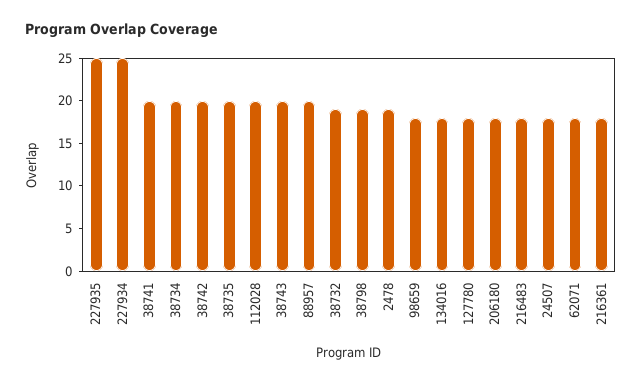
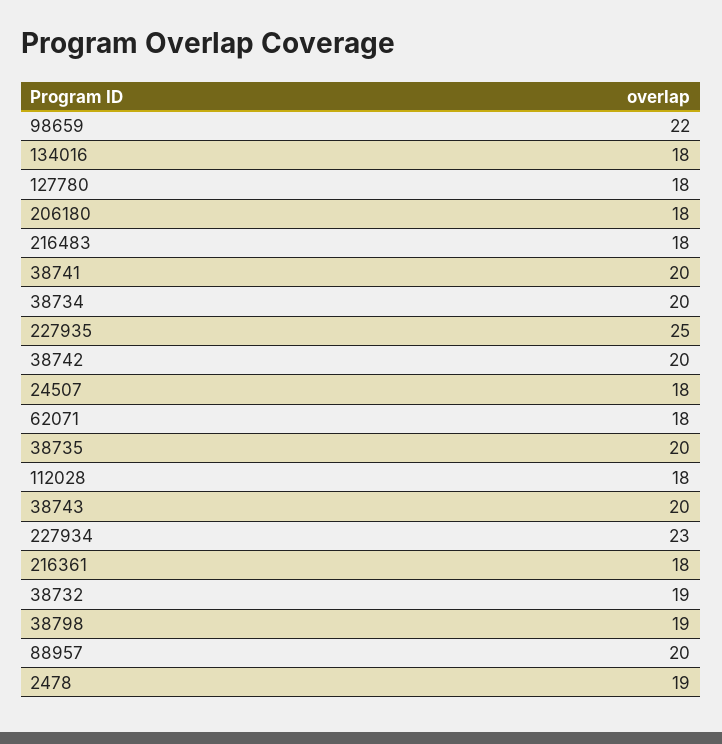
  {
    "227935": 25,
-   "227934": 25,
+   "227934": 23,
    "38741": 20,
    "38734": 20,
    "38742": 20,
    "38735": 20,
-   "112028": 20,
+   "112028": 18,
    "38743": 20,
    "88957": 20,
    "38732": 19,
    "38798": 19,
    "2478": 19,
-   "98659": 18,
+   "98659": 22,
    "134016": 18,
    "127780": 18,
    "206180": 18,
    "216483": 18,
    "24507": 18,
    "62071": 18,
    "216361": 18
  }

